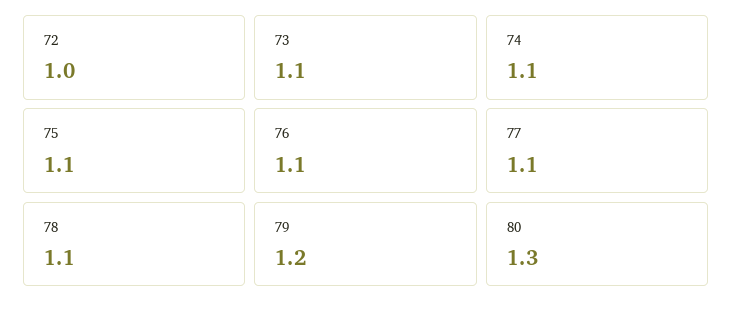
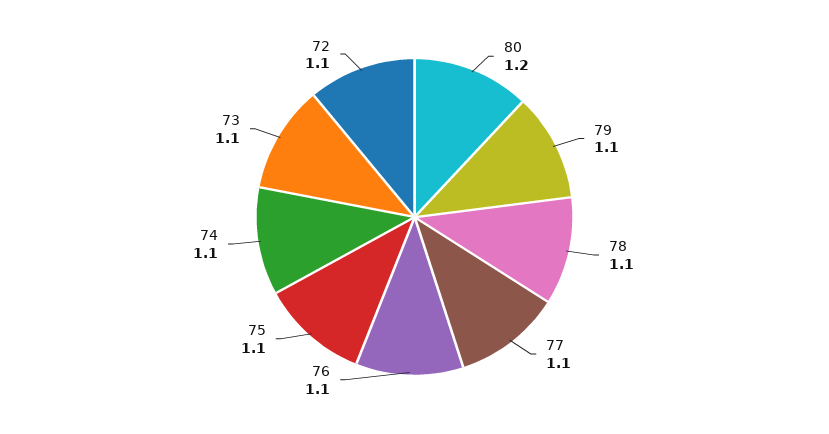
  {
-   "72": 1,
+   "72": 1.1,
    "73": 1.1,
    "74": 1.1,
    "75": 1.1,
    "76": 1.1,
    "77": 1.1,
    "78": 1.1,
-   "79": 1.2,
+   "79": 1.1,
-   "80": 1.3
+   "80": 1.2
  }

